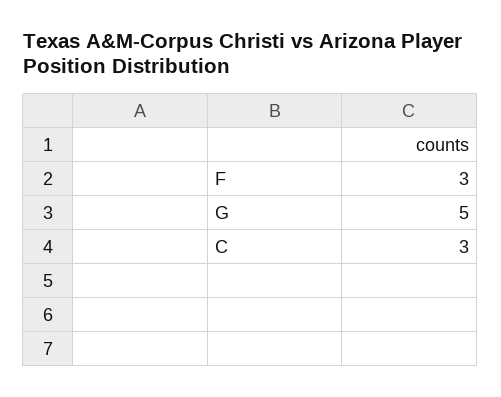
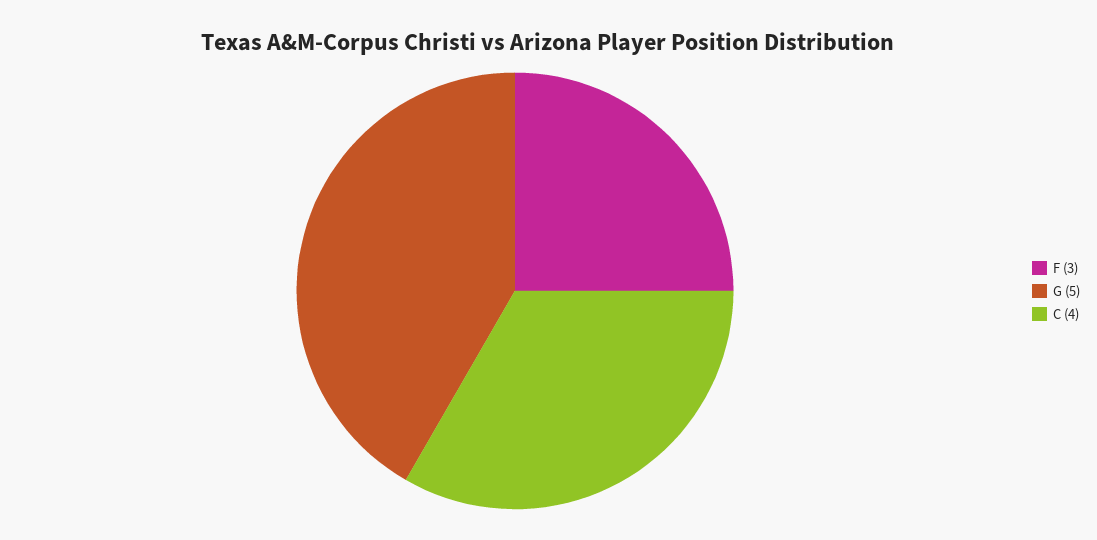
  {
    "F": 3,
    "G": 5,
-   "C": 3
+   "C": 4
  }

